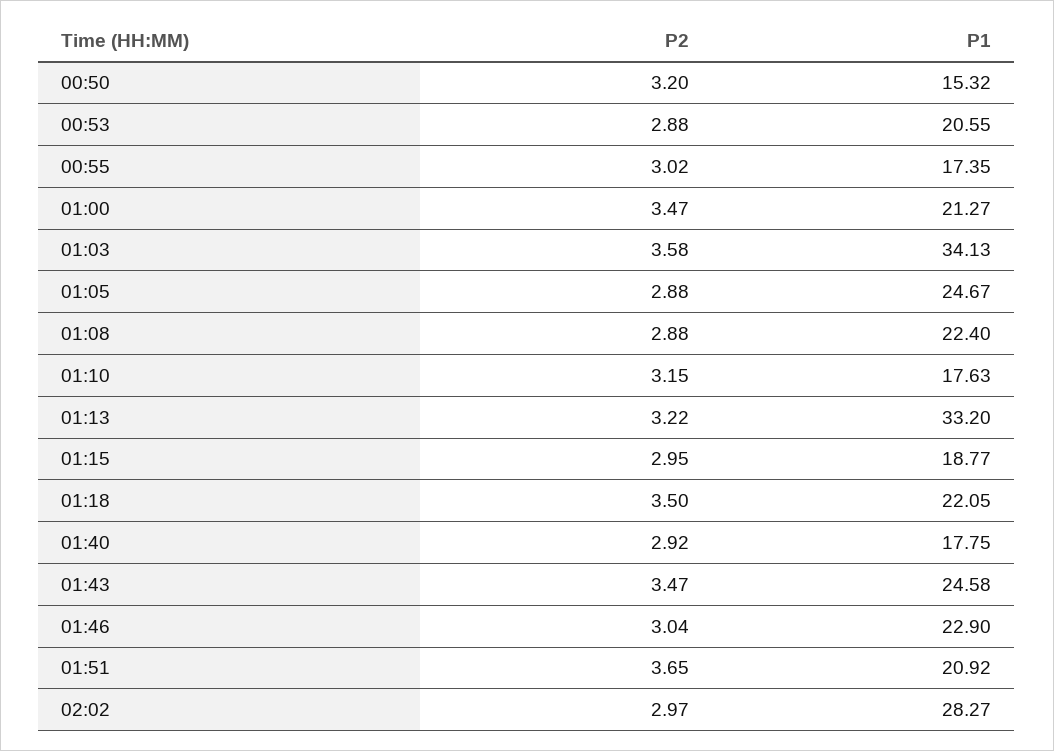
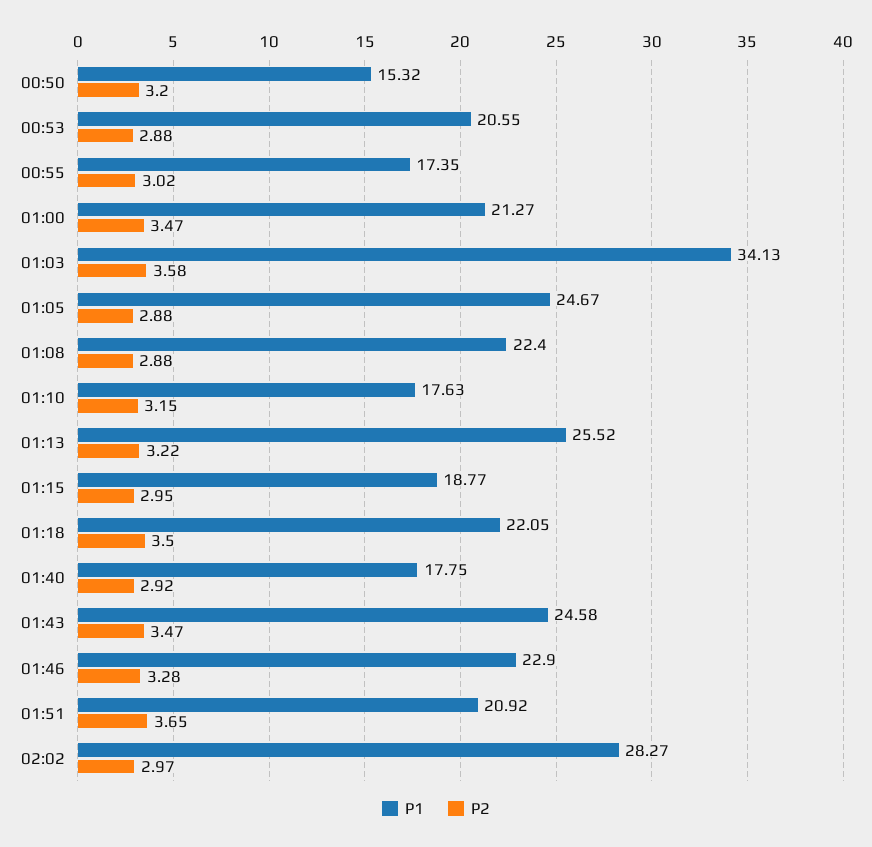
  {
    "P2": {
      "00:50": 3.2,
      "00:53": 2.88,
      "00:55": 3.02,
      "01:00": 3.47,
      "01:03": 3.58,
      "01:05": 2.88,
      "01:08": 2.88,
      "01:10": 3.15,
      "01:13": 3.22,
      "01:15": 2.95,
      "01:18": 3.5,
      "01:40": 2.92,
      "01:43": 3.47,
-     "01:46": 3.04,
+     "01:46": 3.28,
      "01:51": 3.65,
      "02:02": 2.97
    },
    "P1": {
      "00:50": 15.32,
      "00:53": 20.55,
      "00:55": 17.35,
      "01:00": 21.27,
      "01:03": 34.13,
      "01:05": 24.67,
      "01:08": 22.4,
      "01:10": 17.63,
-     "01:13": 33.2,
+     "01:13": 25.52,
      "01:15": 18.77,
      "01:18": 22.05,
      "01:40": 17.75,
      "01:43": 24.58,
      "01:46": 22.9,
      "01:51": 20.92,
      "02:02": 28.27
    }
  }

